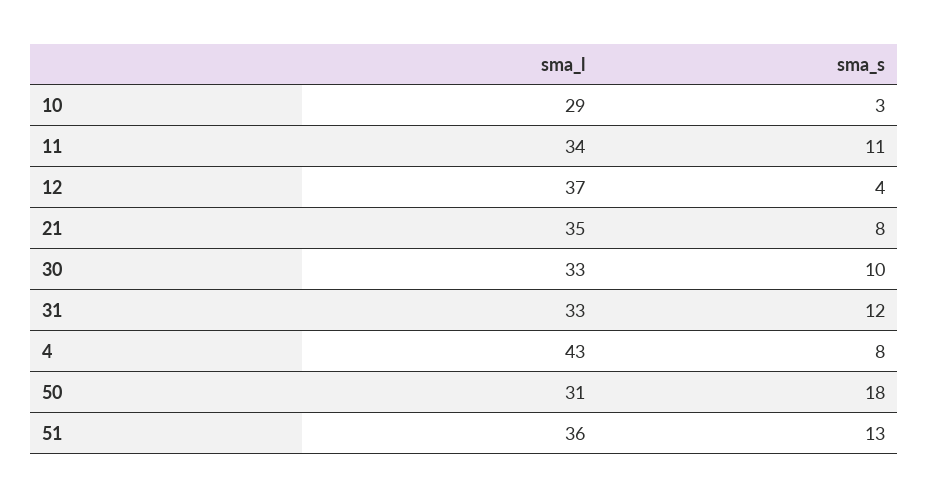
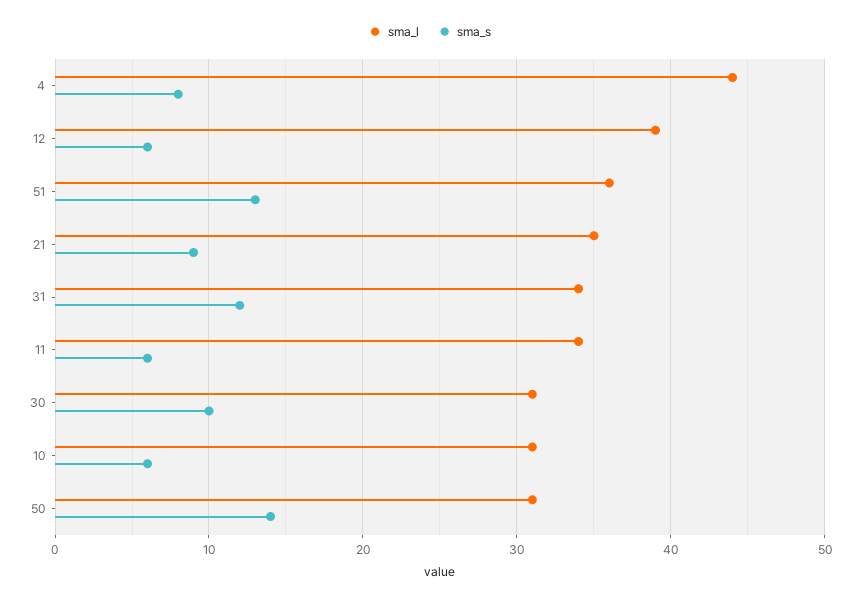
  {
    "sma_l": {
-     "10": 29,
+     "10": 31,
      "11": 34,
-     "12": 37,
+     "12": 39,
      "21": 35,
-     "30": 33,
+     "30": 31,
-     "31": 33,
+     "31": 34,
-     "4": 43,
+     "4": 44,
      "50": 31,
      "51": 36
    },
    "sma_s": {
-     "10": 3,
+     "10": 6,
-     "11": 11,
+     "11": 6,
-     "12": 4,
+     "12": 6,
-     "21": 8,
+     "21": 9,
      "30": 10,
      "31": 12,
      "4": 8,
-     "50": 18,
+     "50": 14,
      "51": 13
    }
  }

